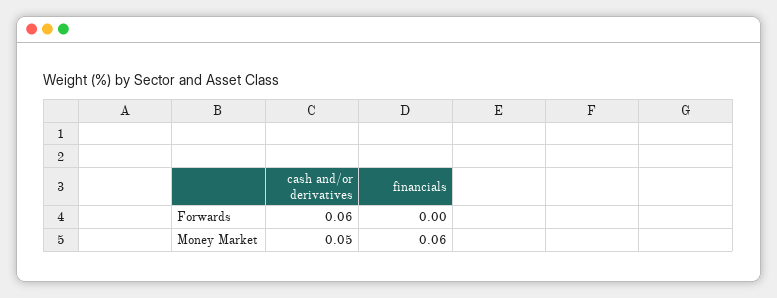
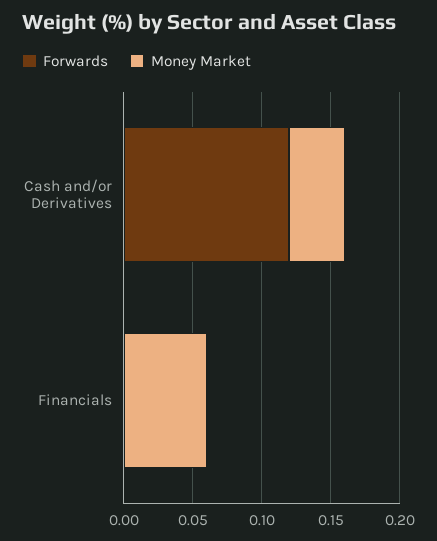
  {
    "Forwards": {
-     "cash and/or derivatives": 0.06,
+     "cash and/or derivatives": 0.12,
      "financials": 0
    },
    "Money Market": {
-     "cash and/or derivatives": 0.05,
+     "cash and/or derivatives": 0.04,
      "financials": 0.06
    }
  }

